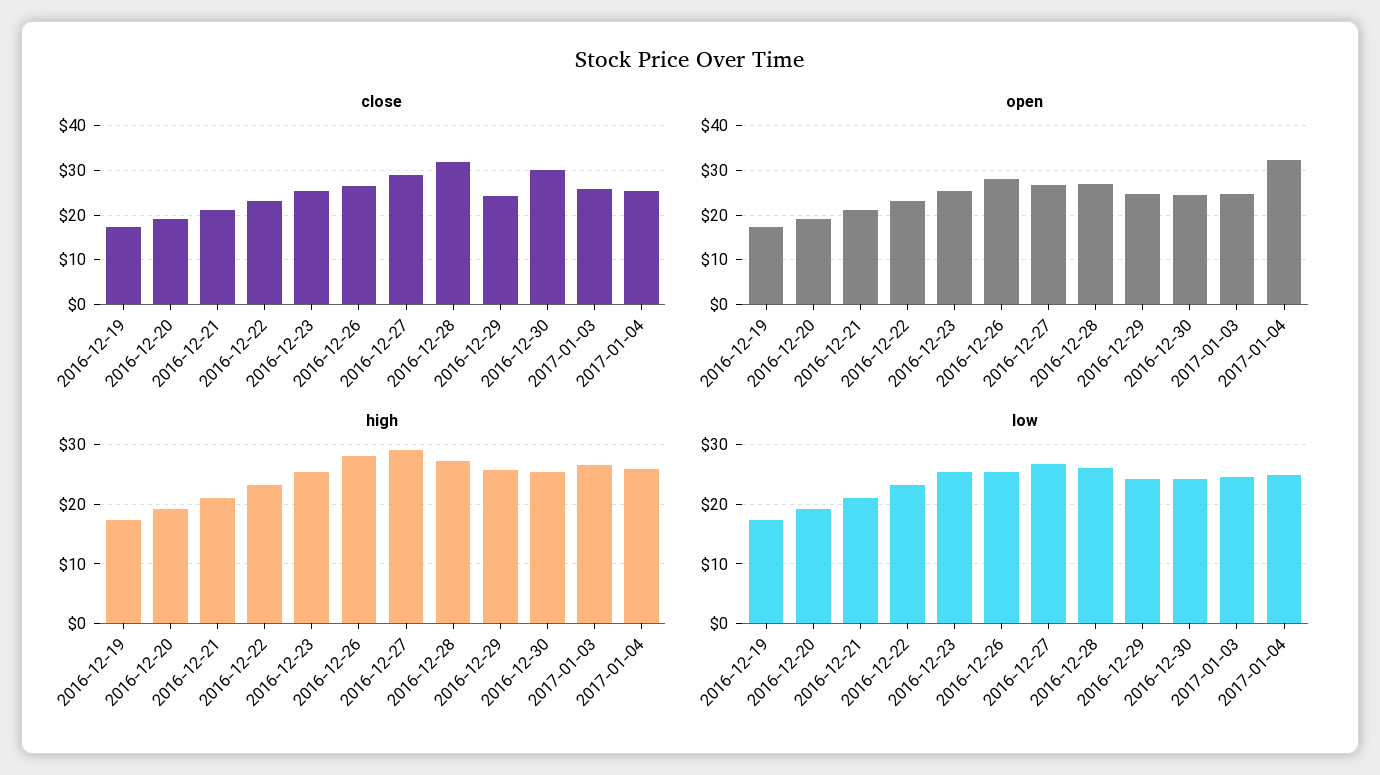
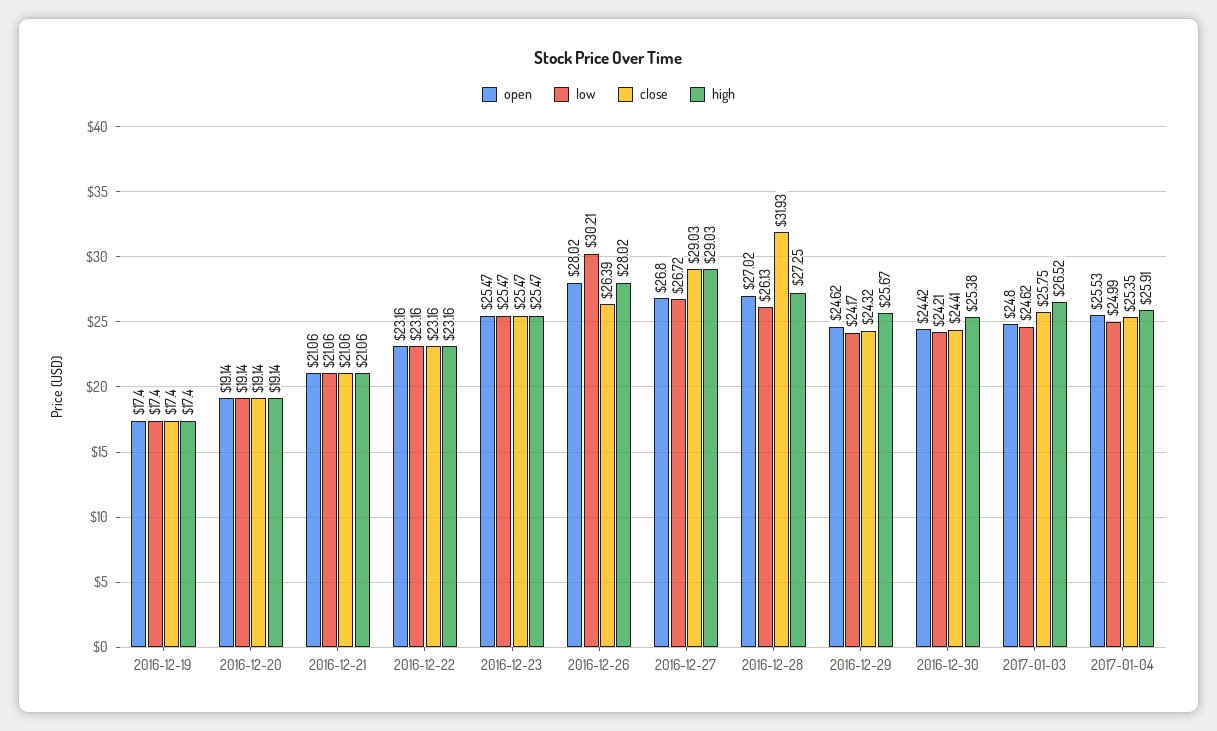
  {
    "close": {
      "2016-12-19": 17.4,
      "2016-12-20": 19.14,
      "2016-12-21": 21.06,
      "2016-12-22": 23.16,
      "2016-12-23": 25.47,
      "2016-12-26": 26.39,
      "2016-12-27": 29.03,
      "2016-12-28": 31.93,
      "2016-12-29": 24.32,
-     "2016-12-30": 30,
+     "2016-12-30": 24.41,
      "2017-01-03": 25.75,
      "2017-01-04": 25.35
    },
    "open": {
      "2016-12-19": 17.4,
      "2016-12-20": 19.14,
      "2016-12-21": 21.06,
      "2016-12-22": 23.16,
      "2016-12-23": 25.47,
      "2016-12-26": 28.02,
      "2016-12-27": 26.8,
      "2016-12-28": 27.02,
      "2016-12-29": 24.62,
      "2016-12-30": 24.42,
      "2017-01-03": 24.8,
-     "2017-01-04": 32
+     "2017-01-04": 25.53
    },
    "high": {
      "2016-12-19": 17.4,
      "2016-12-20": 19.14,
      "2016-12-21": 21.06,
      "2016-12-22": 23.16,
      "2016-12-23": 25.47,
      "2016-12-26": 28.02,
      "2016-12-27": 29.03,
      "2016-12-28": 27.25,
      "2016-12-29": 25.67,
      "2016-12-30": 25.38,
      "2017-01-03": 26.52,
      "2017-01-04": 25.91
    },
    "low": {
      "2016-12-19": 17.4,
      "2016-12-20": 19.14,
      "2016-12-21": 21.06,
      "2016-12-22": 23.16,
      "2016-12-23": 25.47,
-     "2016-12-26": 26,
+     "2016-12-26": 30.21,
      "2016-12-27": 26.72,
      "2016-12-28": 26.13,
      "2016-12-29": 24.17,
      "2016-12-30": 24.21,
      "2017-01-03": 24.62,
      "2017-01-04": 24.99
    }
  }

